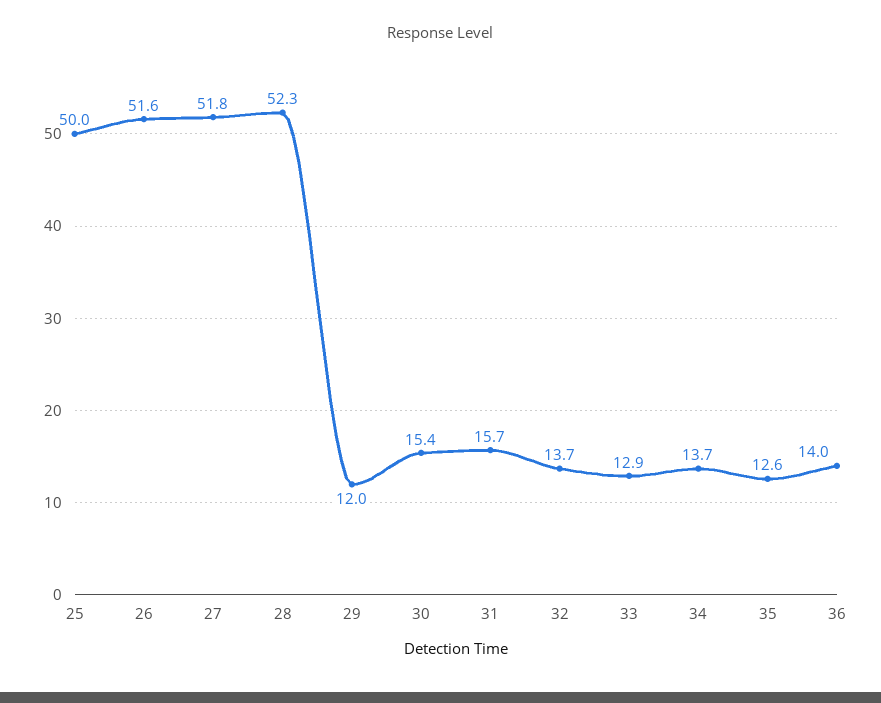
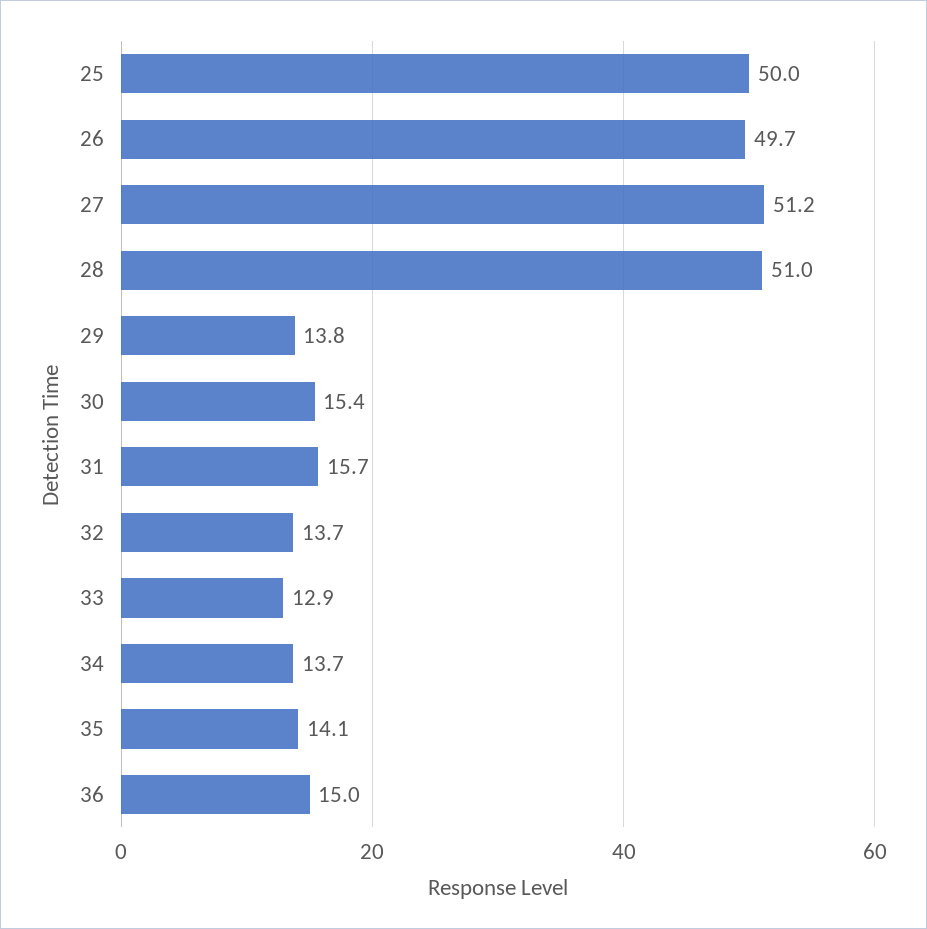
  {
    "25": 50,
-   "26": 51.6,
+   "26": 49.7,
-   "27": 51.8,
+   "27": 51.2,
-   "28": 52.3,
+   "28": 51,
-   "29": 12,
+   "29": 13.8,
    "30": 15.4,
    "31": 15.7,
    "32": 13.7,
    "33": 12.9,
    "34": 13.7,
-   "35": 12.6,
+   "35": 14.1,
-   "36": 14
+   "36": 15
  }

